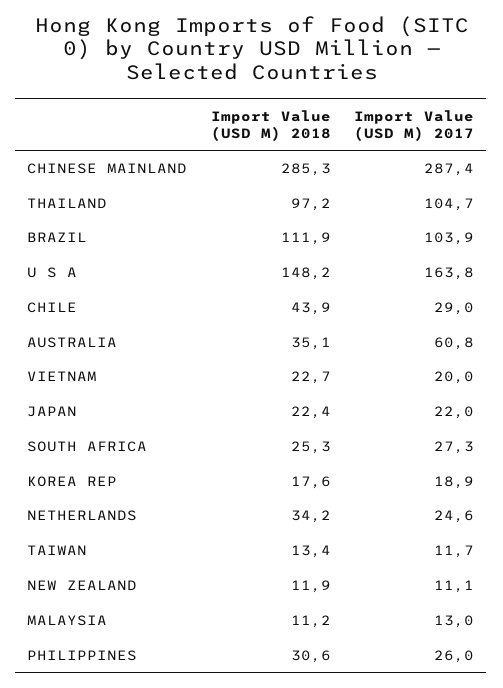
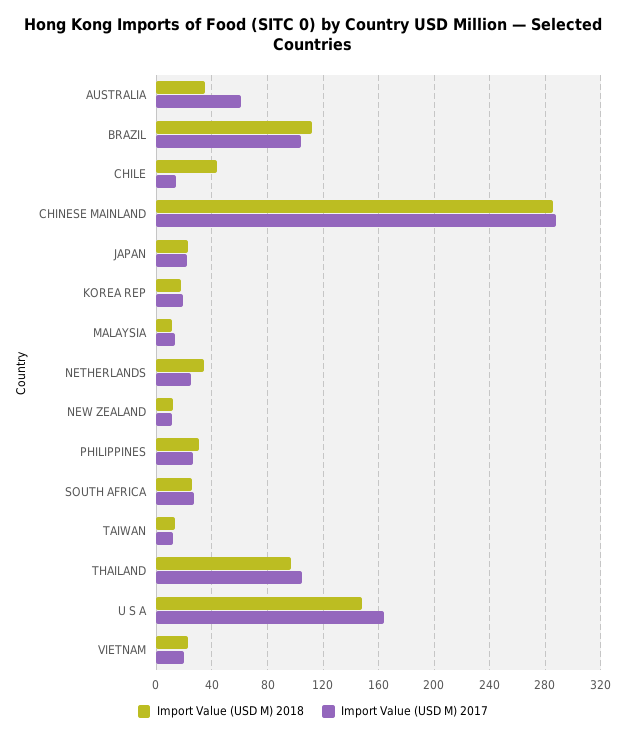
  {
    "Import Value (USD M) 2018": {
      "CHINESE MAINLAND": 285.3,
      "THAILAND": 97.2,
      "BRAZIL": 111.9,
      "U S A": 148.2,
      "CHILE": 43.9,
      "AUSTRALIA": 35.1,
      "VIETNAM": 22.7,
      "JAPAN": 22.4,
      "SOUTH AFRICA": 25.3,
      "KOREA REP": 17.6,
      "NETHERLANDS": 34.2,
      "TAIWAN": 13.4,
      "NEW ZEALAND": 11.9,
      "MALAYSIA": 11.2,
      "PHILIPPINES": 30.6
    },
    "Import Value (USD M) 2017": {
      "CHINESE MAINLAND": 287.4,
      "THAILAND": 104.7,
      "BRAZIL": 103.9,
      "U S A": 163.8,
-     "CHILE": 29,
+     "CHILE": 15,
      "AUSTRALIA": 60.8,
      "VIETNAM": 20,
      "JAPAN": 22,
      "SOUTH AFRICA": 27.3,
      "KOREA REP": 18.9,
      "NETHERLANDS": 24.6,
      "TAIWAN": 11.7,
      "NEW ZEALAND": 11.1,
      "MALAYSIA": 13,
      "PHILIPPINES": 26
    }
  }

